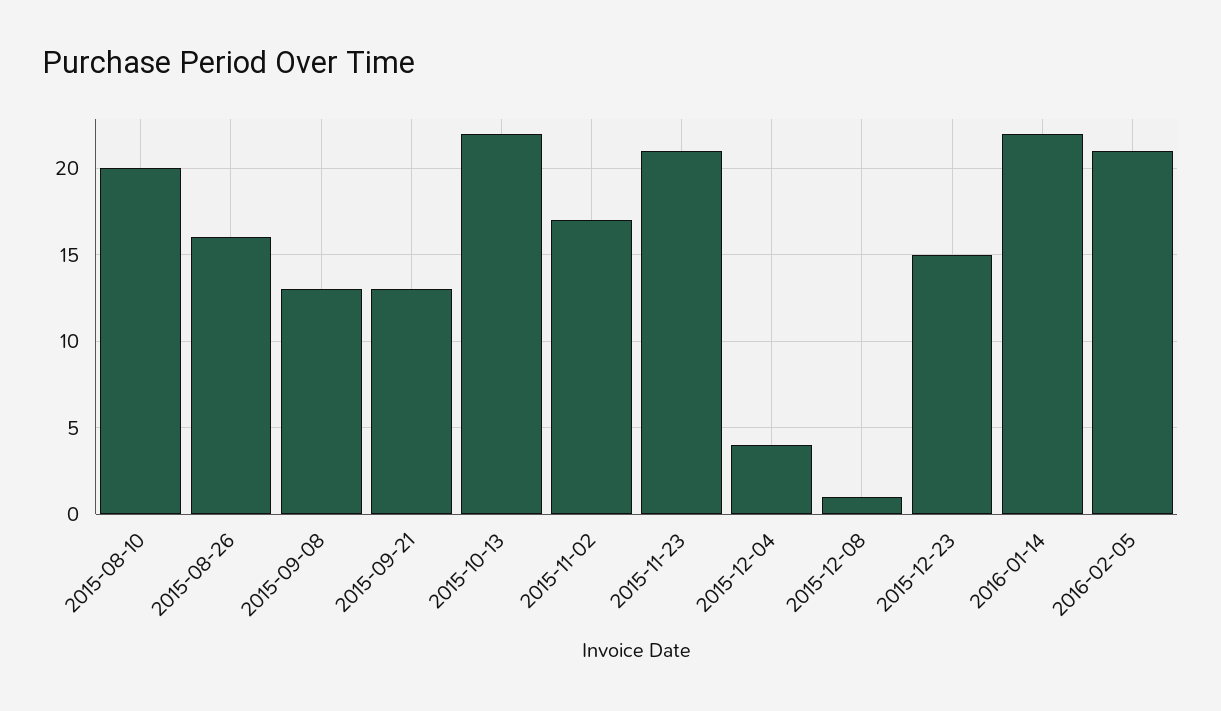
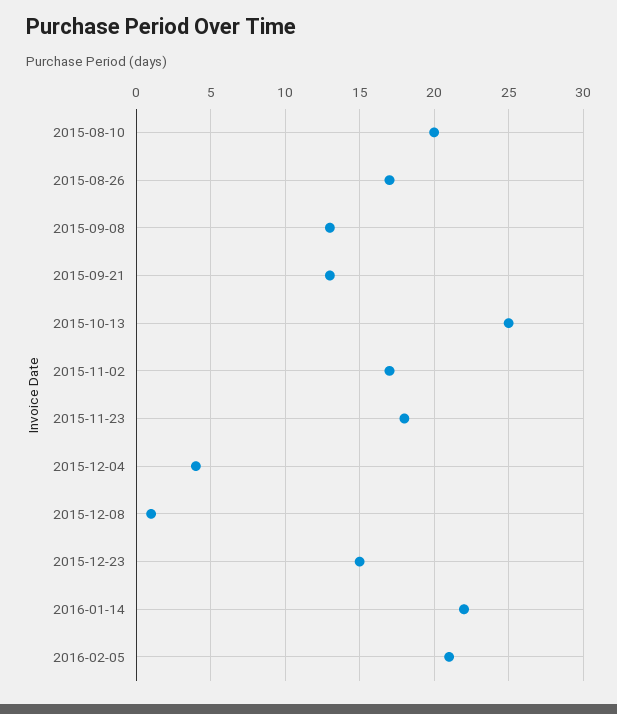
  {
    "2015-08-10": 20,
-   "2015-08-26": 16,
+   "2015-08-26": 17,
    "2015-09-08": 13,
    "2015-09-21": 13,
-   "2015-10-13": 22,
+   "2015-10-13": 25,
    "2015-11-02": 17,
-   "2015-11-23": 21,
+   "2015-11-23": 18,
    "2015-12-04": 4,
    "2015-12-08": 1,
    "2015-12-23": 15,
    "2016-01-14": 22,
    "2016-02-05": 21
  }

